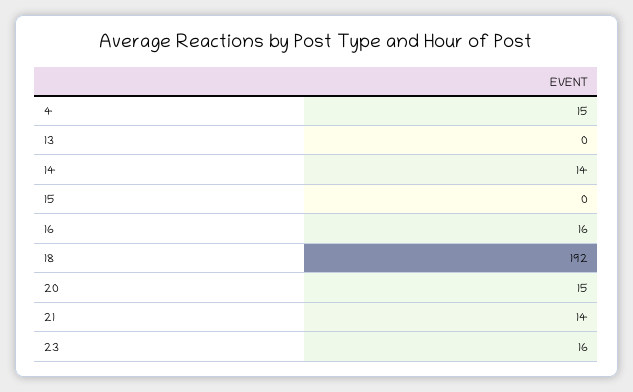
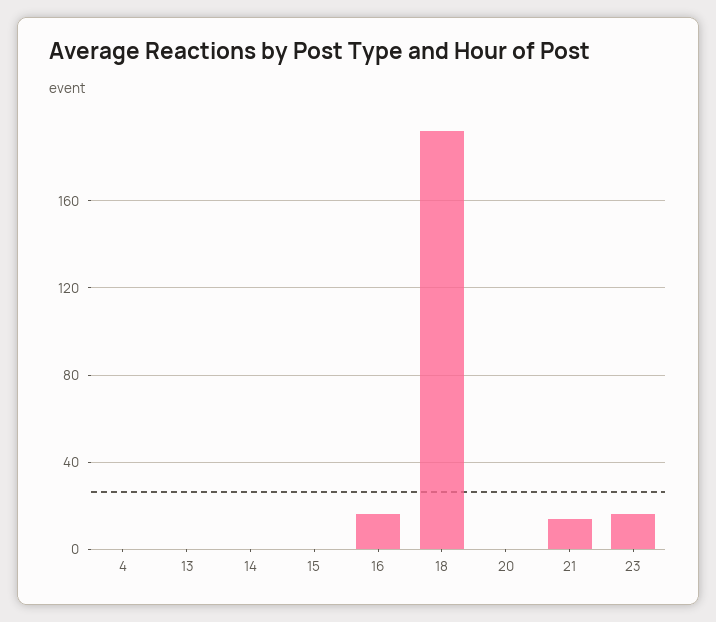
  {
-   "4": 15,
+   "4": 0,
    "13": 0,
-   "14": 14,
+   "14": 0,
    "15": 0,
    "16": 16,
    "18": 192,
-   "20": 15,
+   "20": 0,
    "21": 14,
    "23": 16
  }

